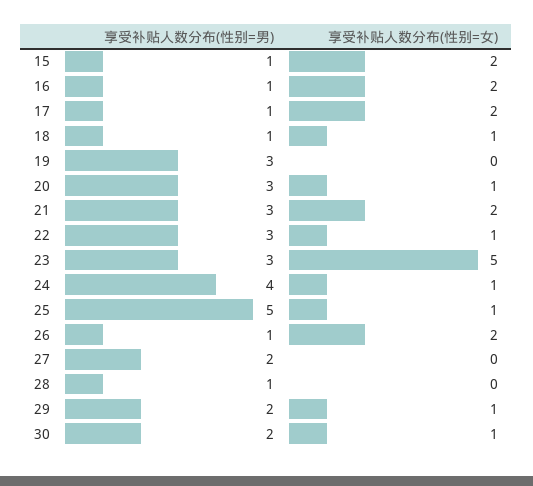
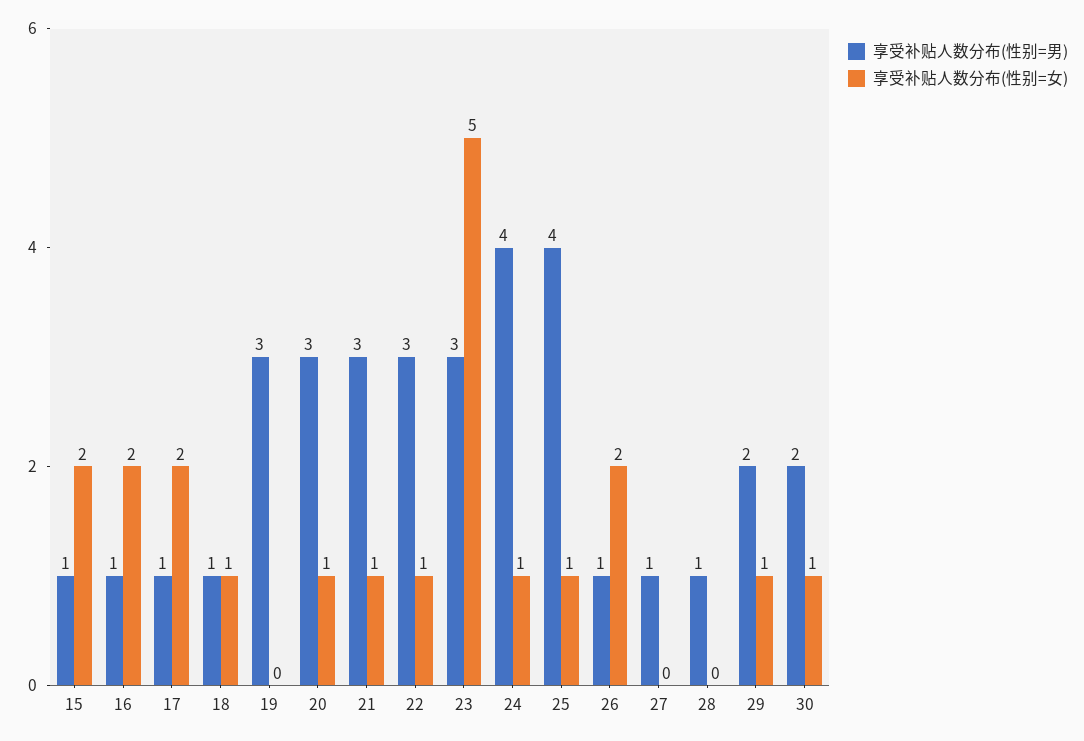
  {
    "享受补贴人数分布(性别=男)": {
      "15": 1,
      "16": 1,
      "17": 1,
      "18": 1,
      "19": 3,
      "20": 3,
      "21": 3,
      "22": 3,
      "23": 3,
      "24": 4,
-     "25": 5,
+     "25": 4,
      "26": 1,
-     "27": 2,
+     "27": 1,
      "28": 1,
      "29": 2,
      "30": 2
    },
    "享受补贴人数分布(性别=女)": {
      "15": 2,
      "16": 2,
      "17": 2,
      "18": 1,
      "19": 0,
      "20": 1,
-     "21": 2,
+     "21": 1,
      "22": 1,
      "23": 5,
      "24": 1,
      "25": 1,
      "26": 2,
      "27": 0,
      "28": 0,
      "29": 1,
      "30": 1
    }
  }

